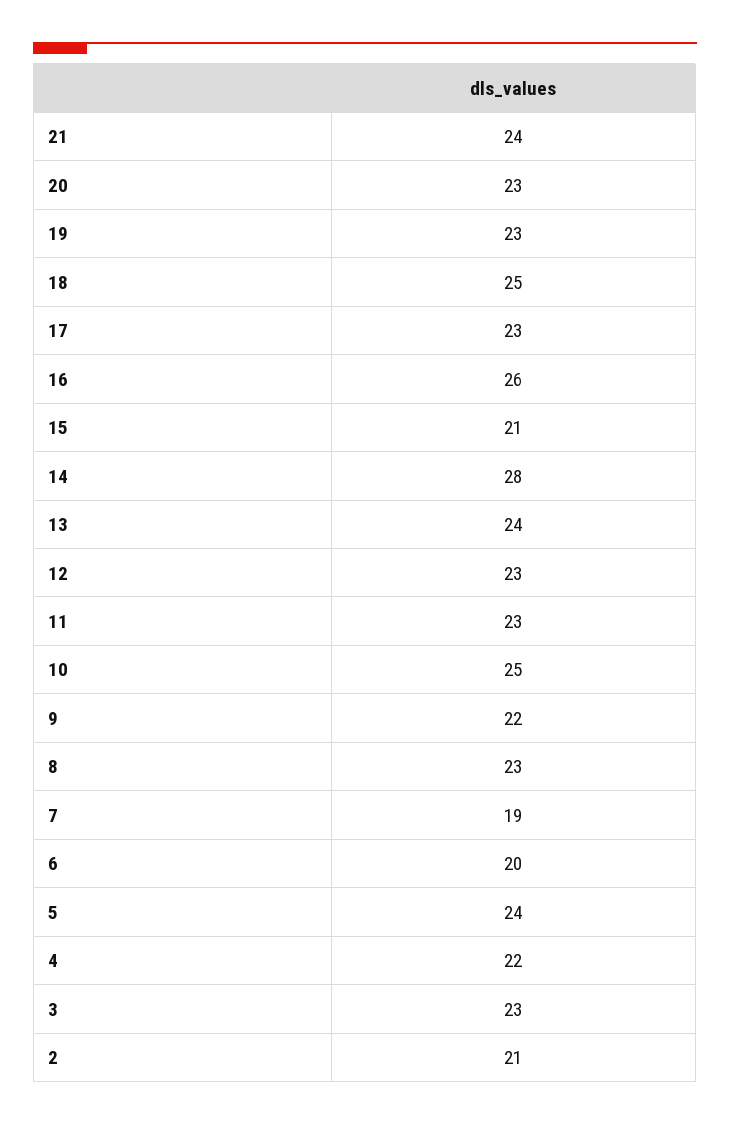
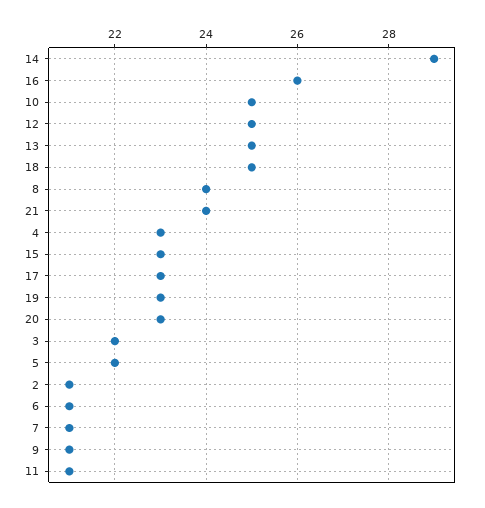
  {
    "21": 24,
    "20": 23,
    "19": 23,
    "18": 25,
    "17": 23,
    "16": 26,
-   "15": 21,
+   "15": 23,
-   "14": 28,
+   "14": 29,
-   "13": 24,
+   "13": 25,
-   "12": 23,
+   "12": 25,
-   "11": 23,
+   "11": 21,
    "10": 25,
-   "9": 22,
+   "9": 21,
-   "8": 23,
+   "8": 24,
-   "7": 19,
+   "7": 21,
-   "6": 20,
+   "6": 21,
-   "5": 24,
+   "5": 22,
-   "4": 22,
+   "4": 23,
-   "3": 23,
+   "3": 22,
    "2": 21
  }

